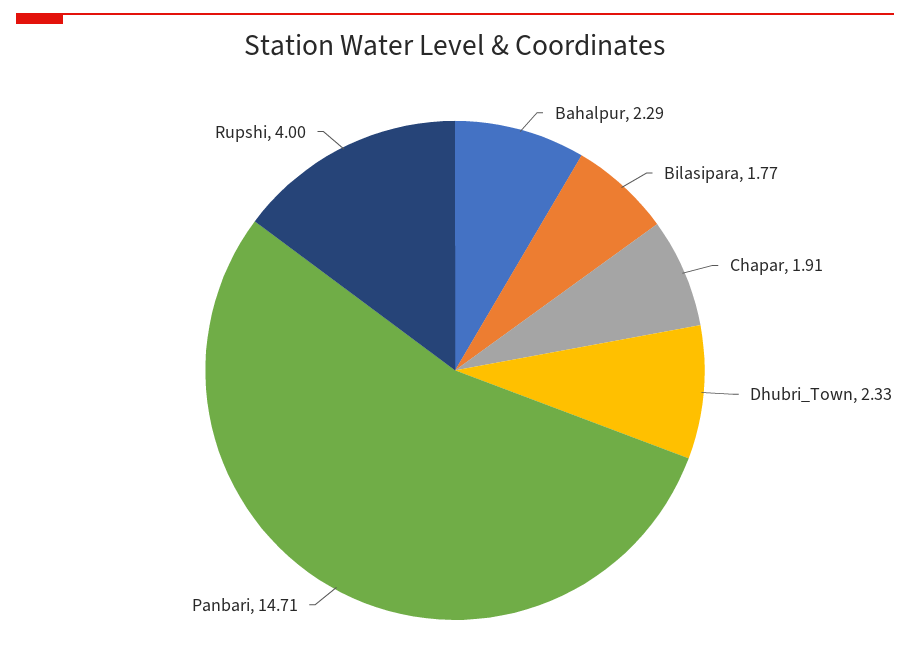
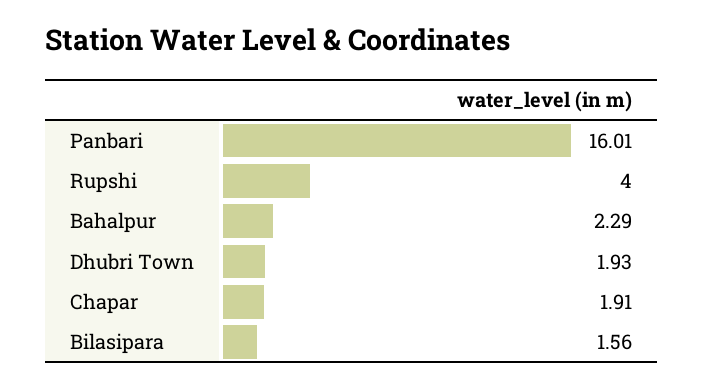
  {
    "Bahalpur": 2.29,
-   "Bilasipara": 1.77,
+   "Bilasipara": 1.56,
    "Chapar": 1.91,
-   "Dhubri_Town": 2.33,
+   "Dhubri_Town": 1.93,
-   "Panbari": 14.71,
+   "Panbari": 16.01,
    "Rupshi": 4
  }

